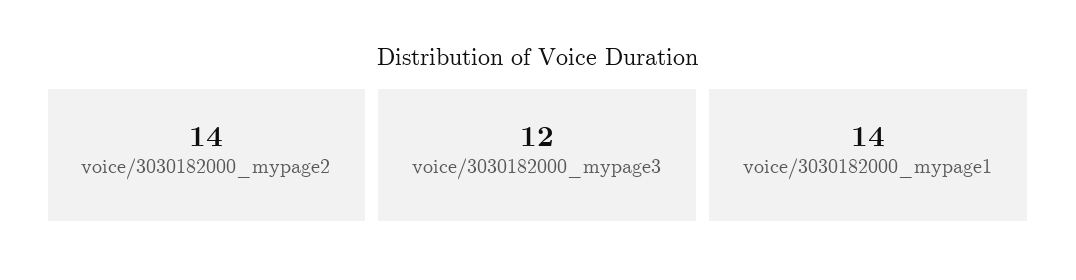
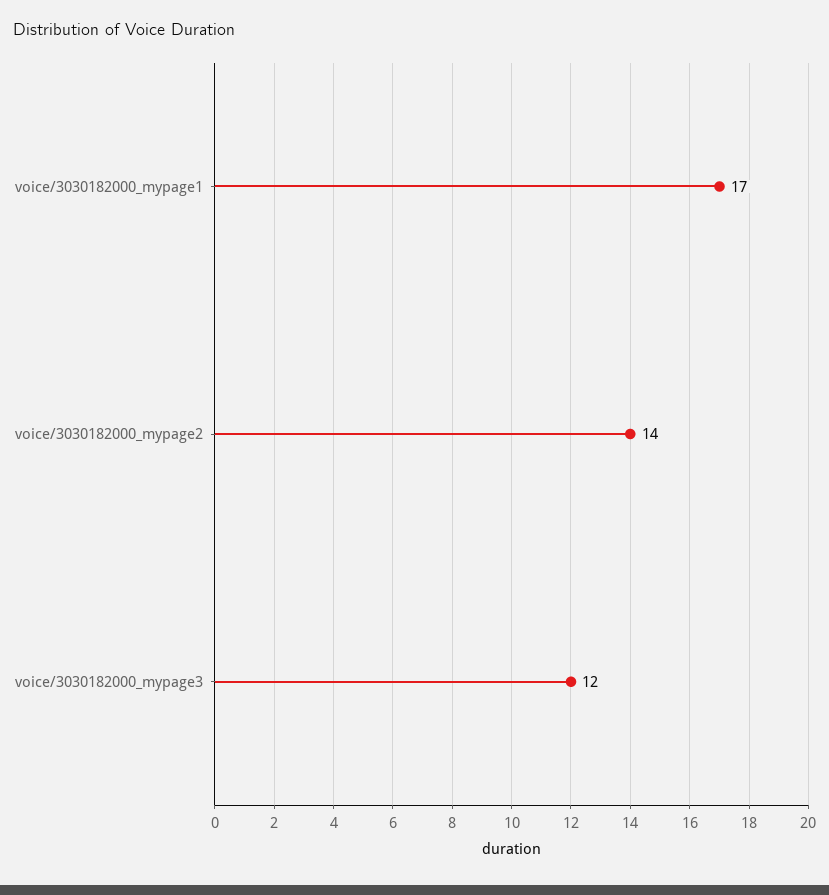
  {
    "voice/3030182000_mypage2": 14,
    "voice/3030182000_mypage3": 12,
-   "voice/3030182000_mypage1": 14
+   "voice/3030182000_mypage1": 17
  }

